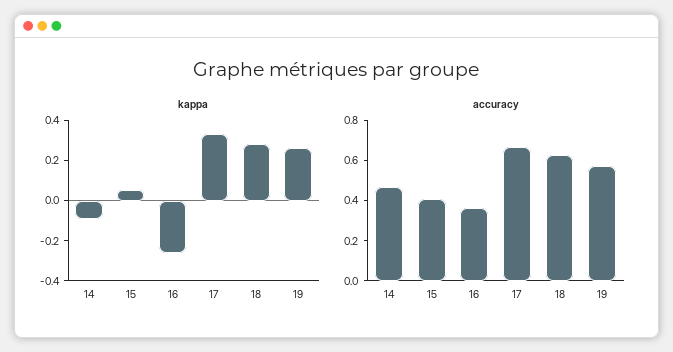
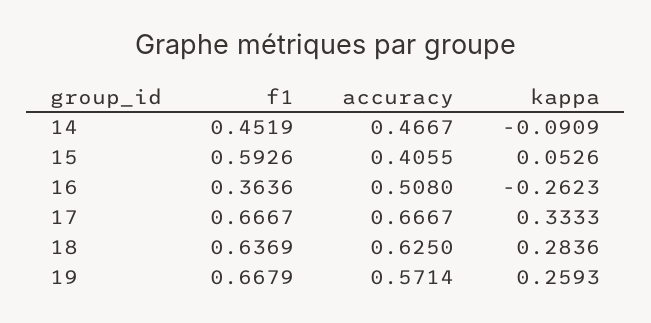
  {
    "kappa": {
      "14": -0.0909,
      "15": 0.0526,
      "16": -0.2623,
      "17": 0.3333,
      "18": 0.2836,
      "19": 0.2593
    },
    "accuracy": {
      "14": 0.4667,
      "15": 0.4055,
-     "16": 0.35,
+     "16": 0.508,
      "17": 0.6667,
      "18": 0.625,
      "19": 0.5714
-   }
+   },
+   "f1": {
+     "14": 0.4519,
+     "15": 0.5926,
+     "16": 0.3636,
+     "17": 0.6667,
+     "18": 0.6369,
+     "19": 0.6679
+   }
  }

